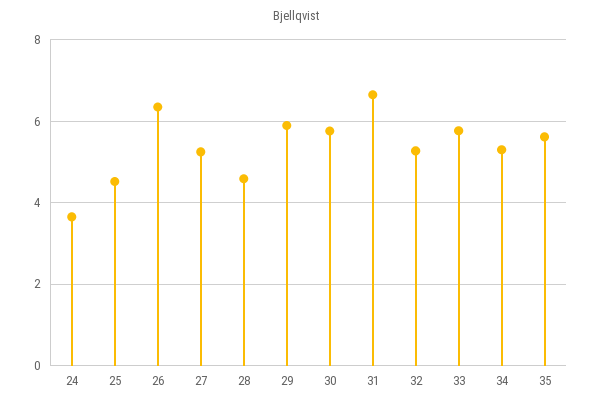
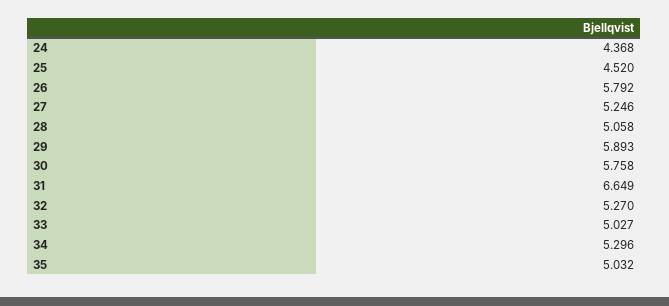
  {
-   "24": 3.6,
+   "24": 4.368,
    "25": 4.52,
-   "26": 6.4,
+   "26": 5.792,
    "27": 5.246,
-   "28": 4.6,
+   "28": 5.058,
    "29": 5.893,
    "30": 5.758,
    "31": 6.649,
    "32": 5.27,
-   "33": 5.8,
+   "33": 5.027,
    "34": 5.296,
-   "35": 5.6
+   "35": 5.032
  }

